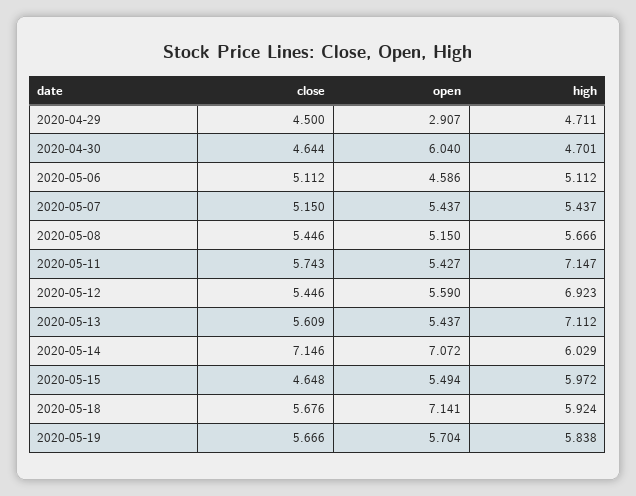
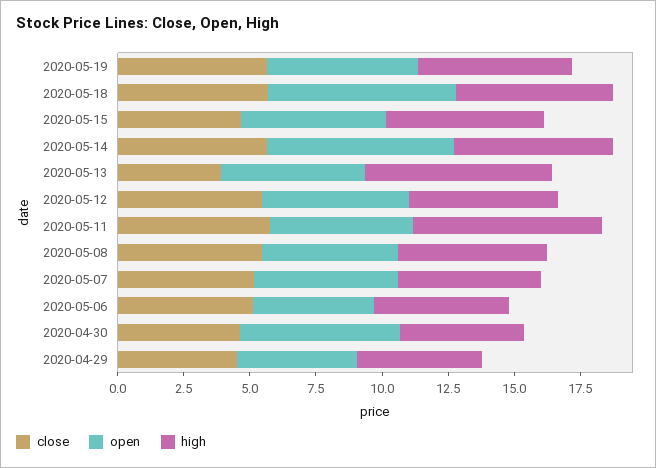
  {
    "close": {
      "2020-04-29": 4.5,
      "2020-04-30": 4.644,
      "2020-05-06": 5.112,
      "2020-05-07": 5.15,
      "2020-05-08": 5.446,
      "2020-05-11": 5.743,
      "2020-05-12": 5.446,
-     "2020-05-13": 5.609,
+     "2020-05-13": 4,
-     "2020-05-14": 7.146,
+     "2020-05-14": 5.5,
      "2020-05-15": 4.648,
      "2020-05-18": 5.676,
      "2020-05-19": 5.666
    },
    "open": {
-     "2020-04-29": 2.907,
+     "2020-04-29": 4.5,
      "2020-04-30": 6.04,
      "2020-05-06": 4.586,
      "2020-05-07": 5.437,
      "2020-05-08": 5.15,
      "2020-05-11": 5.427,
      "2020-05-12": 5.59,
      "2020-05-13": 5.437,
      "2020-05-14": 7.072,
      "2020-05-15": 5.494,
      "2020-05-18": 7.141,
      "2020-05-19": 5.704
    },
    "high": {
      "2020-04-29": 4.711,
      "2020-04-30": 4.701,
      "2020-05-06": 5.112,
      "2020-05-07": 5.437,
      "2020-05-08": 5.666,
      "2020-05-11": 7.147,
-     "2020-05-12": 6.923,
+     "2020-05-12": 5.5,
      "2020-05-13": 7.112,
      "2020-05-14": 6.029,
      "2020-05-15": 5.972,
      "2020-05-18": 5.924,
      "2020-05-19": 5.838
    }
  }

